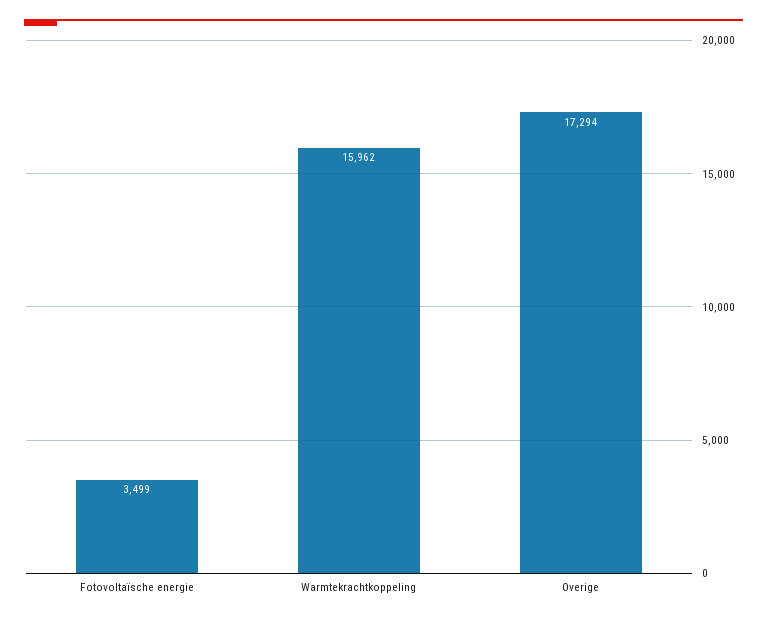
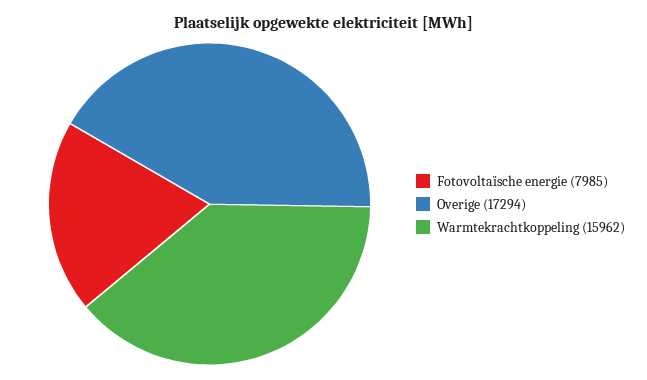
  {
-   "Fotovoltaïsche energie": 3499,
+   "Fotovoltaïsche energie": 7985,
    "Warmtekrachtkoppeling": 15962,
    "Overige": 17294
  }

